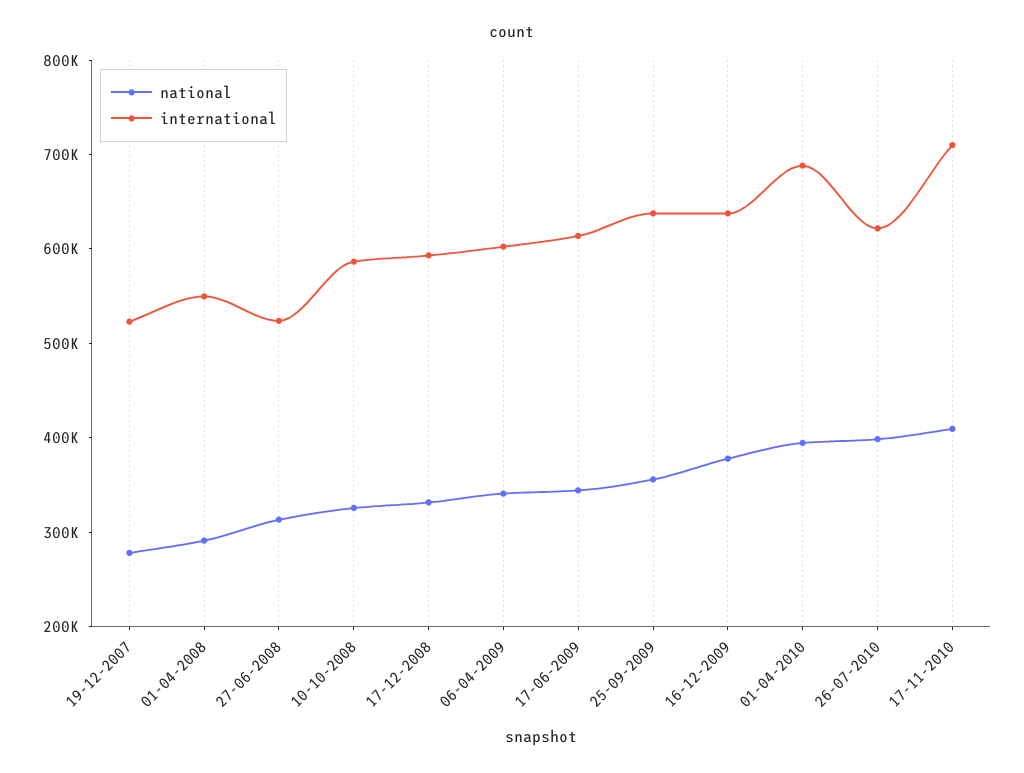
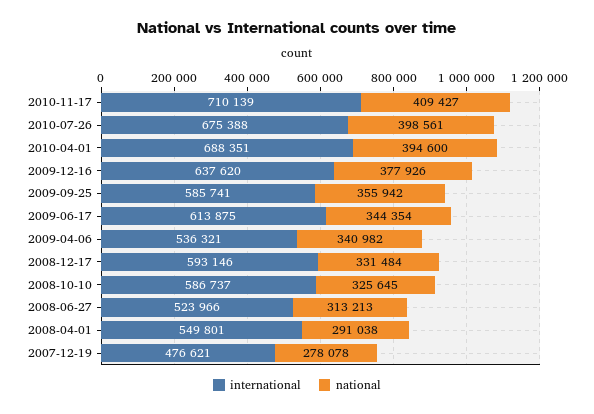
  {
    "national": {
      "19-12-2007": 278078,
      "01-04-2008": 291038,
      "27-06-2008": 313213,
      "10-10-2008": 325645,
      "17-12-2008": 331484,
      "06-04-2009": 340982,
      "17-06-2009": 344354,
      "25-09-2009": 355942,
      "16-12-2009": 377926,
      "01-04-2010": 394600,
      "26-07-2010": 398561,
      "17-11-2010": 409427
    },
    "international": {
-     "19-12-2007": 520000,
+     "19-12-2007": 476621,
      "01-04-2008": 549801,
      "27-06-2008": 523966,
      "10-10-2008": 586737,
      "17-12-2008": 593146,
-     "06-04-2009": 600000,
+     "06-04-2009": 536321,
      "17-06-2009": 613875,
-     "25-09-2009": 640000,
+     "25-09-2009": 585741,
      "16-12-2009": 637620,
      "01-04-2010": 688351,
-     "26-07-2010": 620000,
+     "26-07-2010": 675388,
      "17-11-2010": 710139
    }
  }

